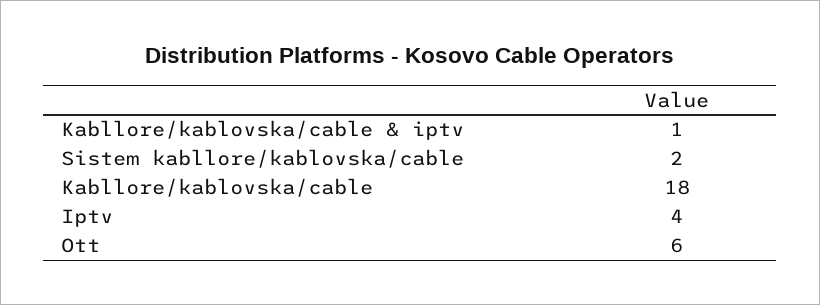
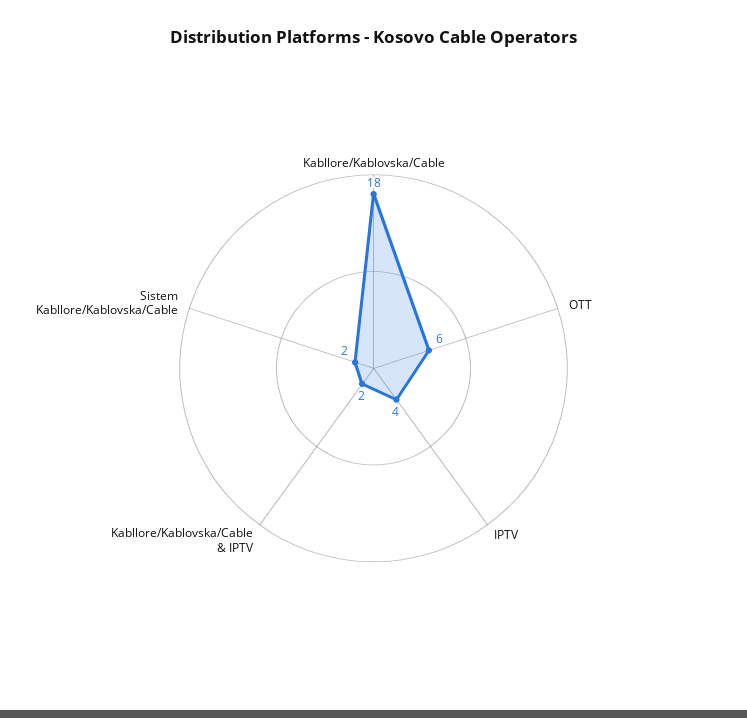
  {
-   "Kabllore/kablovska/cable & iptv": 1,
+   "Kabllore/kablovska/cable & iptv": 2,
    "Sistem kabllore/kablovska/cable": 2,
    "Kabllore/kablovska/cable": 18,
    "Iptv": 4,
    "Ott": 6
  }

